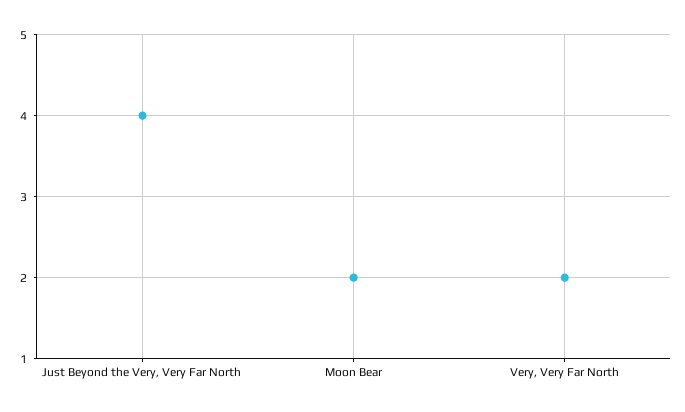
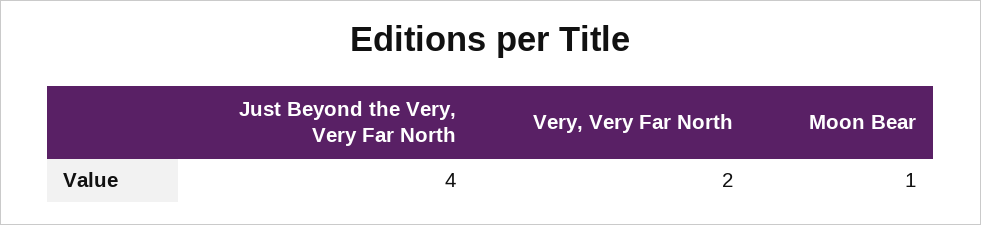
  {
    "Just Beyond the Very, Very Far North": 4,
-   "Moon Bear": 2,
+   "Moon Bear": 1,
    "Very, Very Far North": 2
  }

